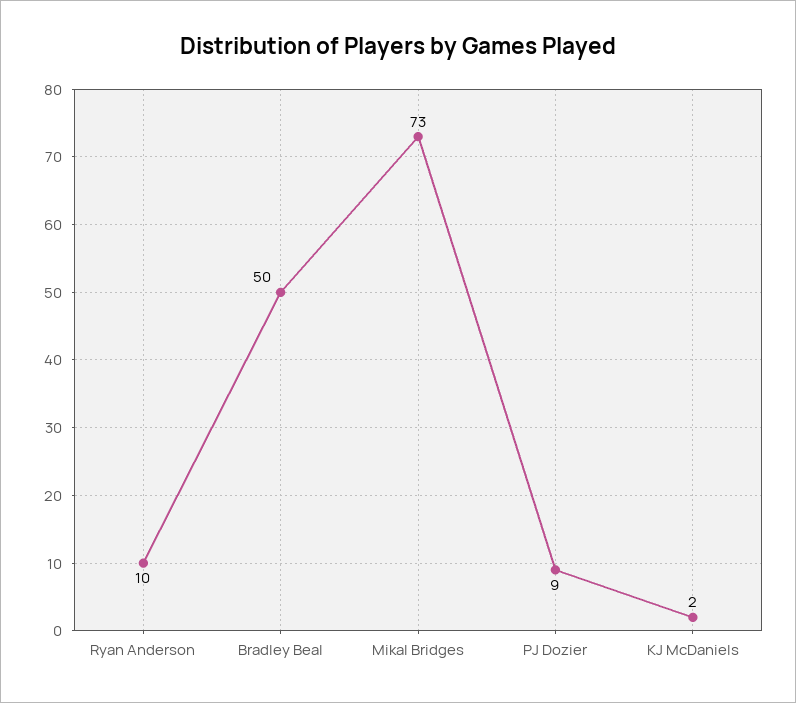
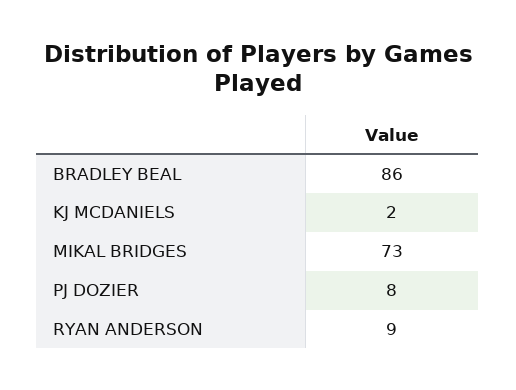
  {
-   "Ryan Anderson": 10,
+   "Ryan Anderson": 9,
-   "Bradley Beal": 50,
+   "Bradley Beal": 86,
    "Mikal Bridges": 73,
-   "PJ Dozier": 9,
+   "PJ Dozier": 8,
    "KJ McDaniels": 2
  }

